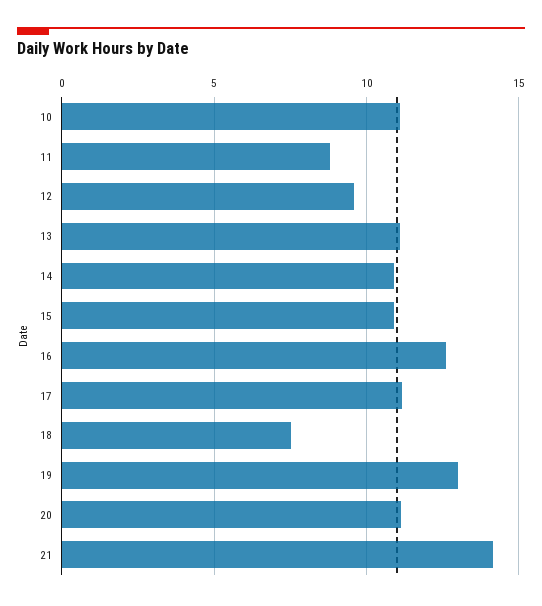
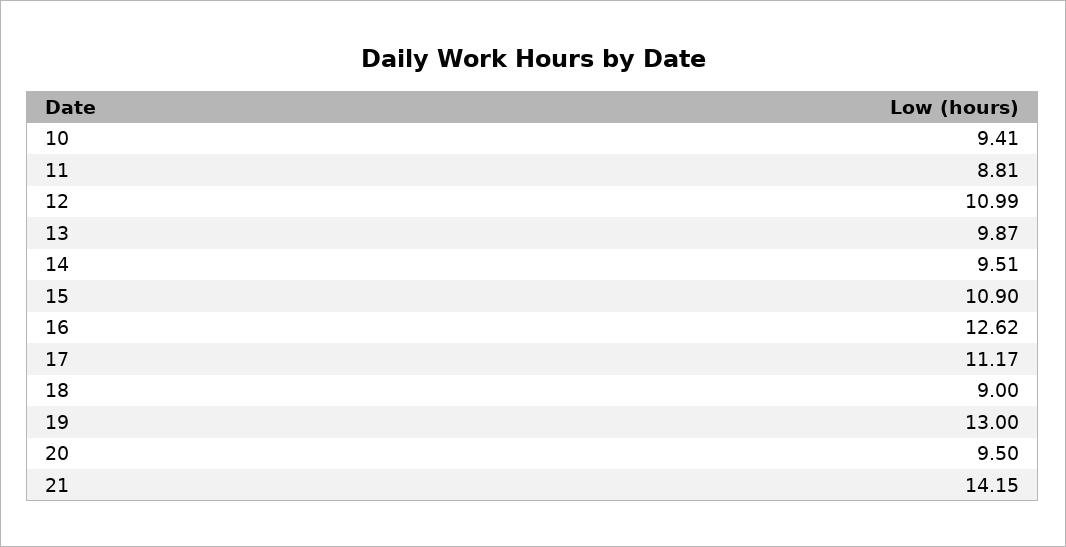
  {
-   "10": 11,
+   "10": 9.41,
    "11": 8.81,
-   "12": 9.5,
+   "12": 10.99,
-   "13": 11,
+   "13": 9.87,
-   "14": 11,
+   "14": 9.51,
    "15": 10.9,
    "16": 12.62,
    "17": 11.17,
-   "18": 7.5,
+   "18": 9,
    "19": 13,
-   "20": 11,
+   "20": 9.5,
    "21": 14.15
  }

